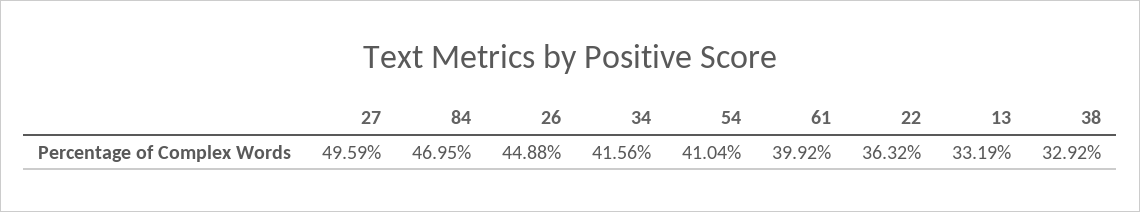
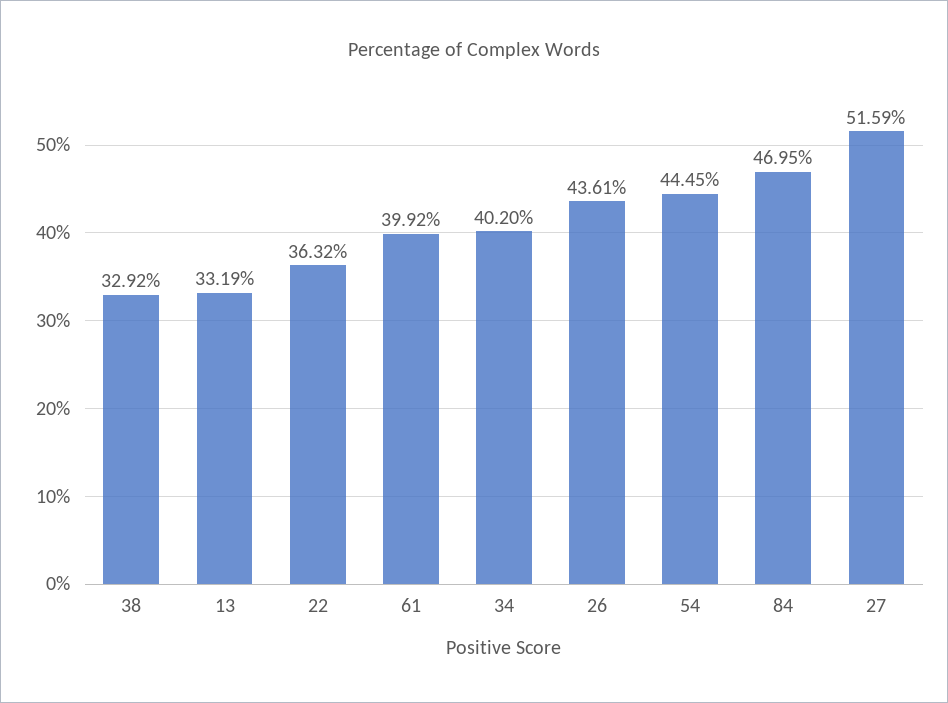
  {
-   "27": 49.59,
+   "27": 51.59,
    "84": 46.95,
-   "26": 44.88,
+   "26": 43.61,
-   "34": 41.56,
+   "34": 40.2,
-   "54": 41.04,
+   "54": 44.45,
    "61": 39.92,
    "22": 36.32,
    "13": 33.19,
    "38": 32.92
  }

